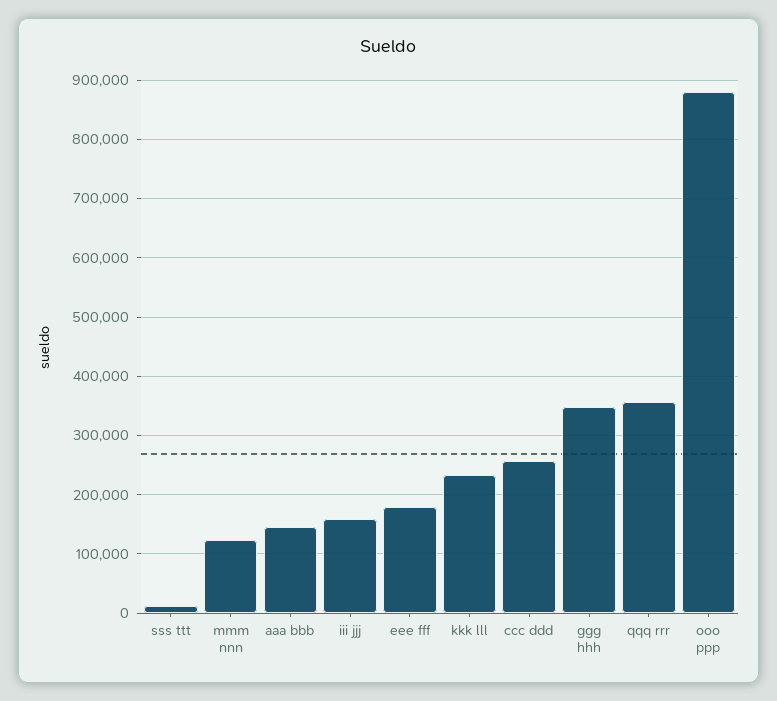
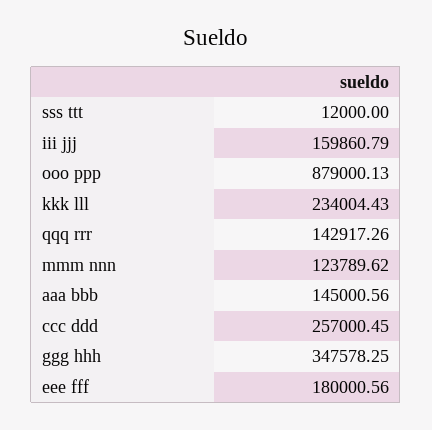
  {
    "sss ttt": 12000,
    "mmm nnn": 123789.62,
    "aaa bbb": 145000.56,
    "iii jjj": 159860.79,
    "eee fff": 180000.56,
    "kkk lll": 234004.43,
    "ccc ddd": 257000.45,
    "ggg hhh": 347578.25,
-   "qqq rrr": 360000,
+   "qqq rrr": 142917.26,
    "ooo ppp": 879000.13
  }

